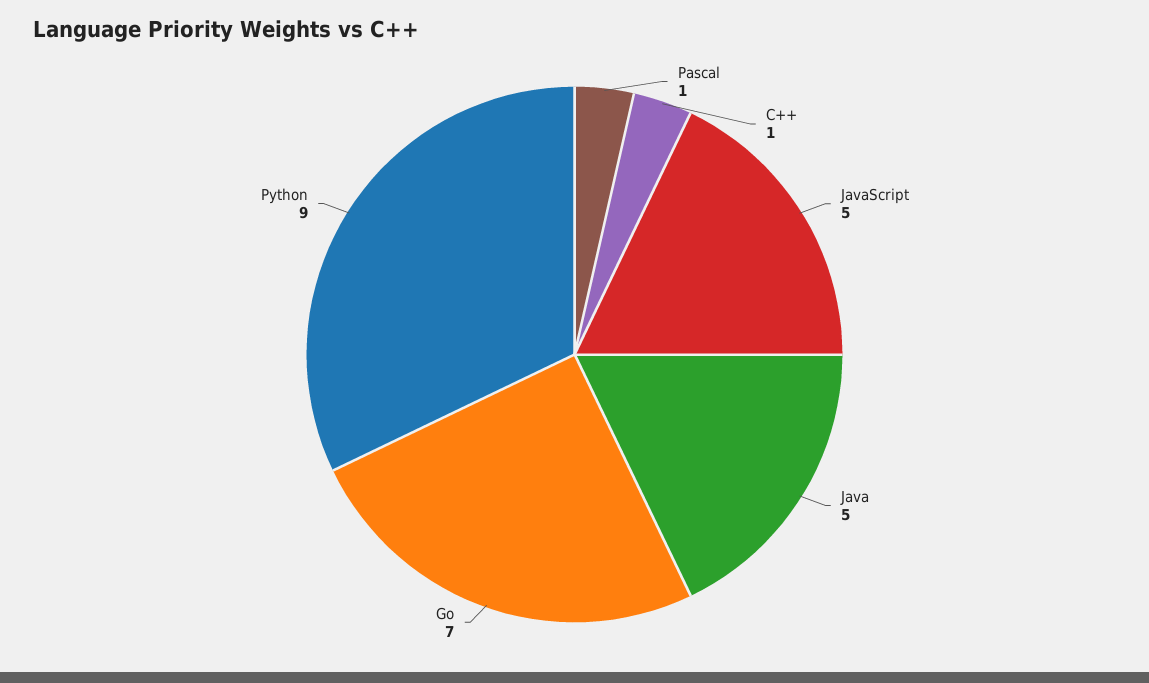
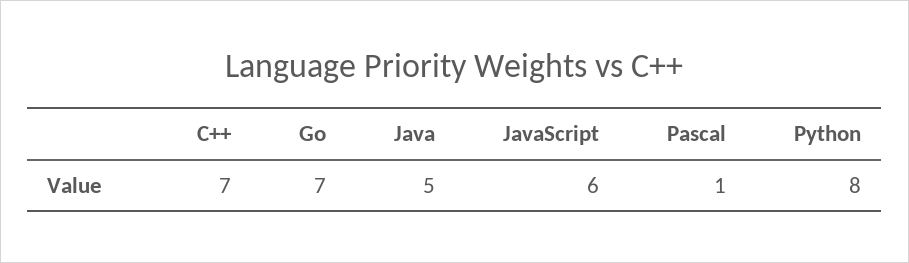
  {
    "Pascal": 1,
-   "C++": 1,
+   "C++": 7,
-   "JavaScript": 5,
+   "JavaScript": 6,
    "Java": 5,
    "Go": 7,
-   "Python": 9
+   "Python": 8
  }

